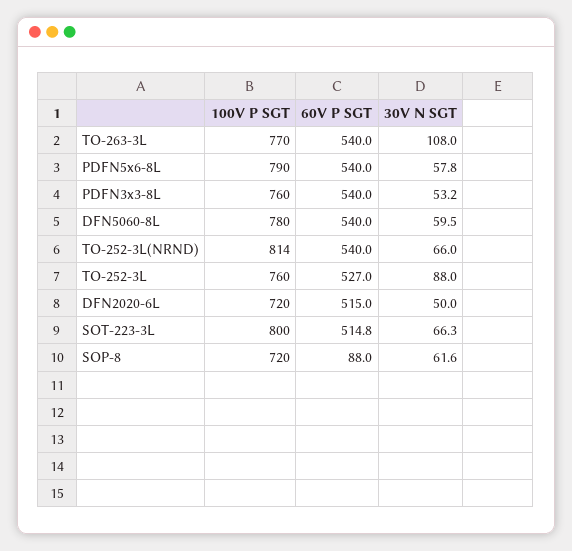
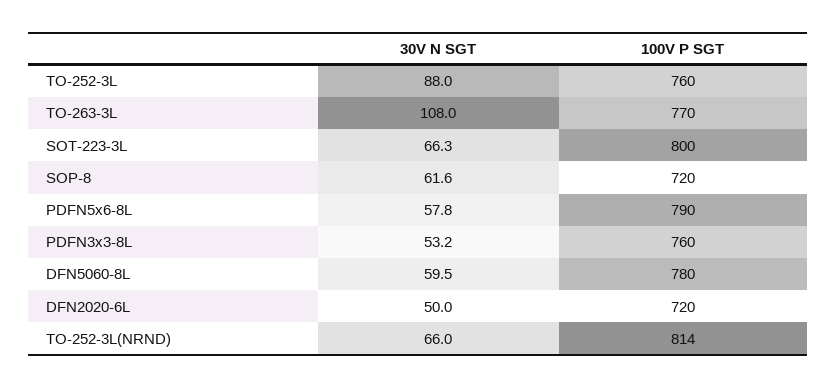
  {
    "100V P SGT": {
      "TO-263-3L": 770,
      "PDFN5x6-8L": 790,
      "PDFN3x3-8L": 760,
      "DFN5060-8L": 780,
      "TO-252-3L(NRND)": 814,
      "TO-252-3L": 760,
      "DFN2020-6L": 720,
      "SOT-223-3L": 800,
      "SOP-8": 720
    },
-   "60V P SGT": {
-     "TO-263-3L": 540,
-     "PDFN5x6-8L": 540,
-     "PDFN3x3-8L": 540,
-     "DFN5060-8L": 540,
-     "TO-252-3L(NRND)": 540,
-     "TO-252-3L": 527,
-     "DFN2020-6L": 515,
-     "SOT-223-3L": 514.8,
-     "SOP-8": 88
-   },
    "30V N SGT": {
      "TO-263-3L": 108,
      "PDFN5x6-8L": 57.8,
      "PDFN3x3-8L": 53.2,
      "DFN5060-8L": 59.5,
      "TO-252-3L(NRND)": 66,
      "TO-252-3L": 88,
      "DFN2020-6L": 50,
      "SOT-223-3L": 66.3,
      "SOP-8": 61.6
    }
  }

